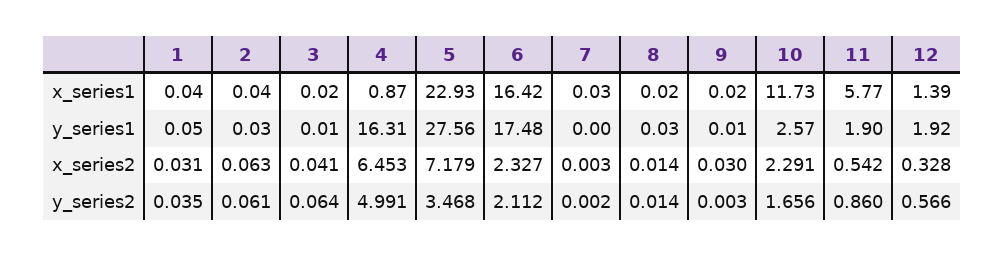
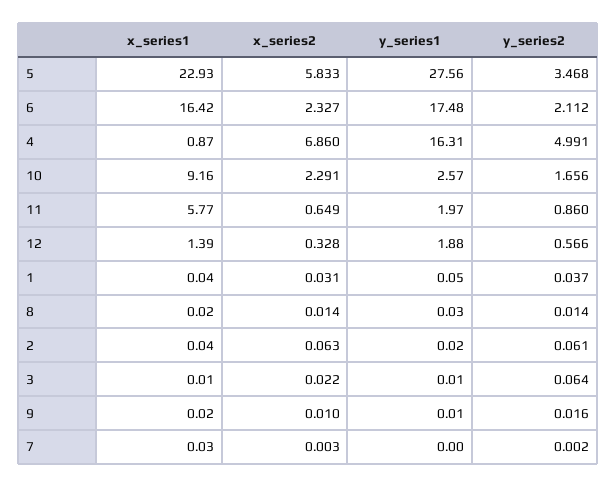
  {
    "1": {
      "x_series1": 0.04,
      "y_series1": 0.05,
      "x_series2": 0.031,
-     "y_series2": 0.035
+     "y_series2": 0.037
    },
    "2": {
      "x_series1": 0.04,
-     "y_series1": 0.03,
+     "y_series1": 0.02,
      "x_series2": 0.063,
      "y_series2": 0.061
    },
    "3": {
-     "x_series1": 0.02,
+     "x_series1": 0.01,
      "y_series1": 0.01,
-     "x_series2": 0.041,
+     "x_series2": 0.022,
      "y_series2": 0.064
    },
    "4": {
      "x_series1": 0.87,
      "y_series1": 16.31,
-     "x_series2": 6.453,
+     "x_series2": 6.86,
      "y_series2": 4.991
    },
    "5": {
      "x_series1": 22.93,
      "y_series1": 27.56,
-     "x_series2": 7.179,
+     "x_series2": 5.833,
      "y_series2": 3.468
    },
    "6": {
      "x_series1": 16.42,
      "y_series1": 17.48,
      "x_series2": 2.327,
      "y_series2": 2.112
    },
    "7": {
      "x_series1": 0.03,
      "y_series1": 0,
      "x_series2": 0.003,
      "y_series2": 0.002
    },
    "8": {
      "x_series1": 0.02,
      "y_series1": 0.03,
      "x_series2": 0.014,
      "y_series2": 0.014
    },
    "9": {
      "x_series1": 0.02,
      "y_series1": 0.01,
-     "x_series2": 0.03,
+     "x_series2": 0.01,
-     "y_series2": 0.003
+     "y_series2": 0.016
    },
    "10": {
-     "x_series1": 11.73,
+     "x_series1": 9.16,
      "y_series1": 2.57,
      "x_series2": 2.291,
      "y_series2": 1.656
    },
    "11": {
      "x_series1": 5.77,
-     "y_series1": 1.9,
+     "y_series1": 1.97,
-     "x_series2": 0.542,
+     "x_series2": 0.649,
      "y_series2": 0.86
    },
    "12": {
      "x_series1": 1.39,
-     "y_series1": 1.92,
+     "y_series1": 1.88,
      "x_series2": 0.328,
      "y_series2": 0.566
    }
  }

